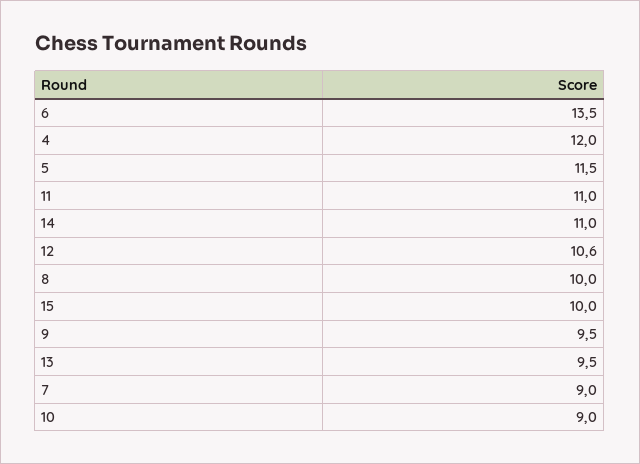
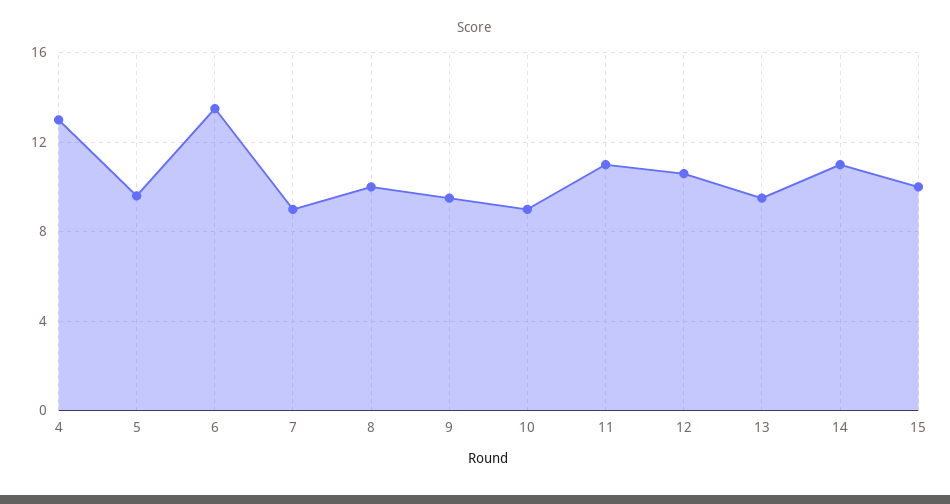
  {
    "6": 13.5,
-   "4": 12,
+   "4": 13,
-   "5": 11.5,
+   "5": 9.5,
    "11": 11,
    "14": 11,
    "12": 10.6,
    "8": 10,
    "15": 10,
    "9": 9.5,
    "13": 9.5,
    "7": 9,
    "10": 9
  }

